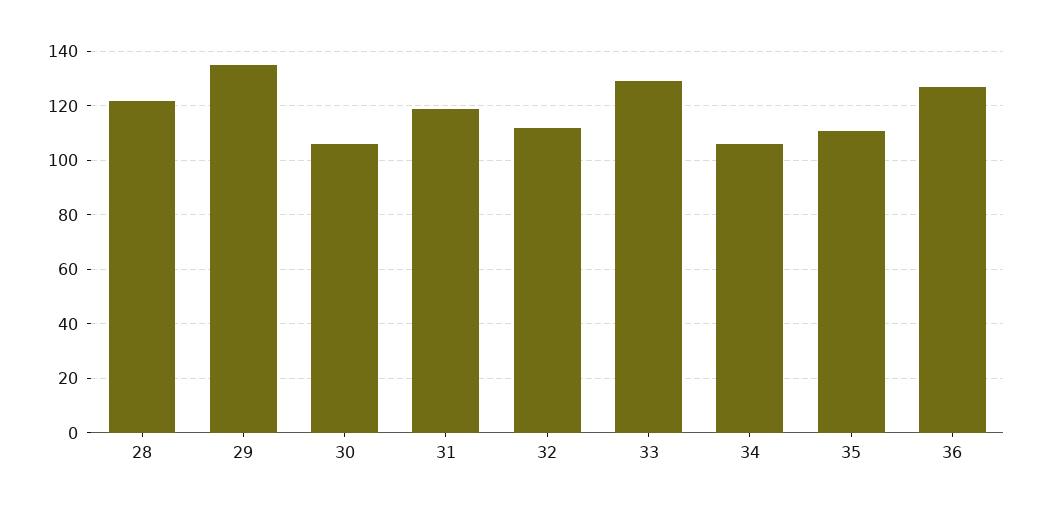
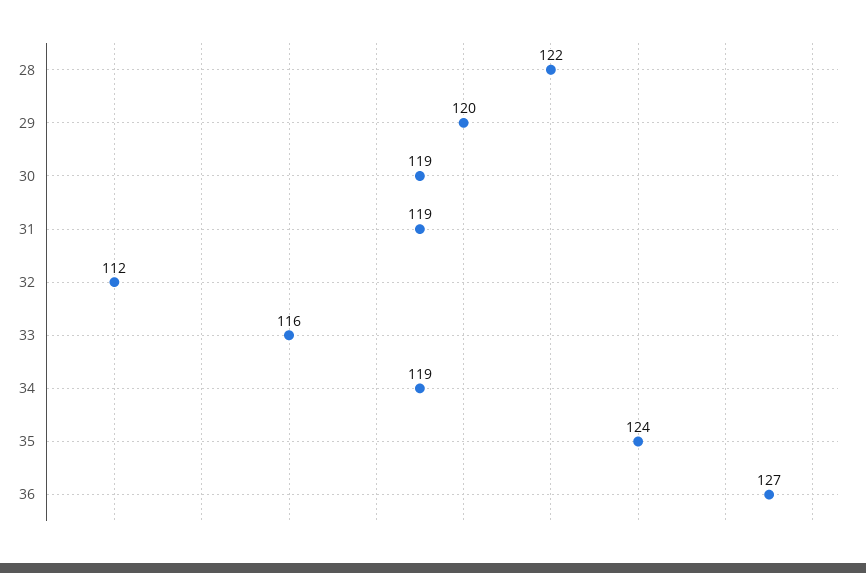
  {
    "28": 122,
-   "29": 135,
+   "29": 120,
-   "30": 105,
+   "30": 119,
    "31": 119,
    "32": 112,
-   "33": 130,
+   "33": 116,
-   "34": 105,
+   "34": 119,
-   "35": 110,
+   "35": 124,
    "36": 127
  }

